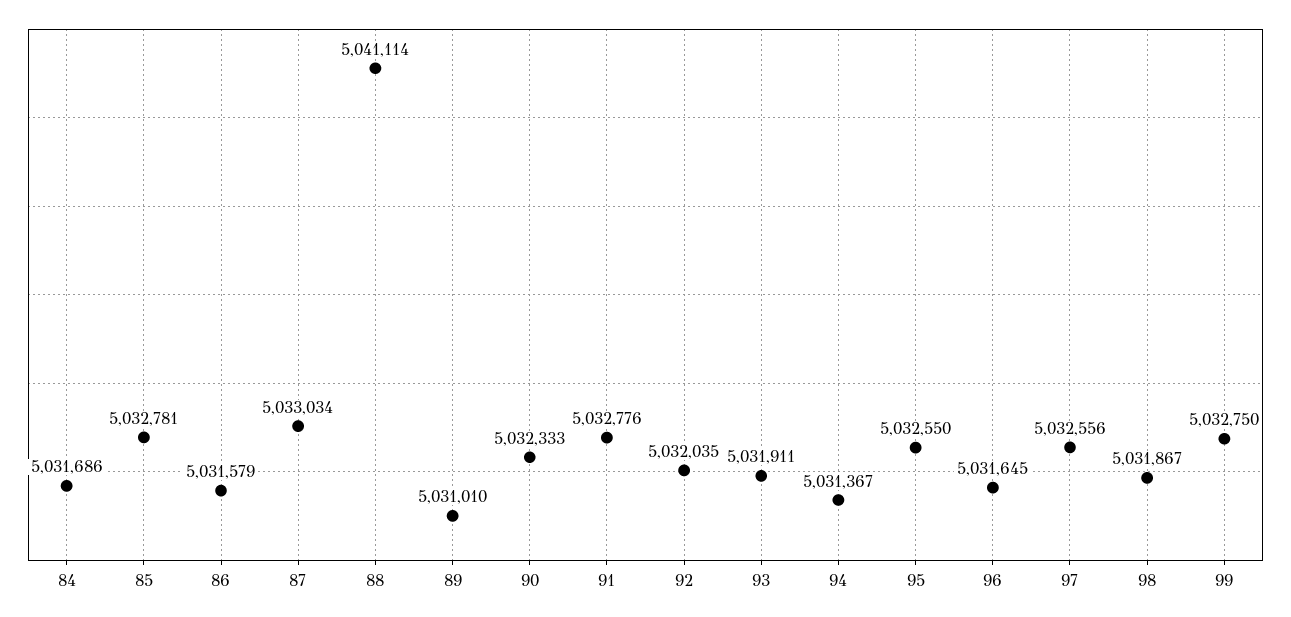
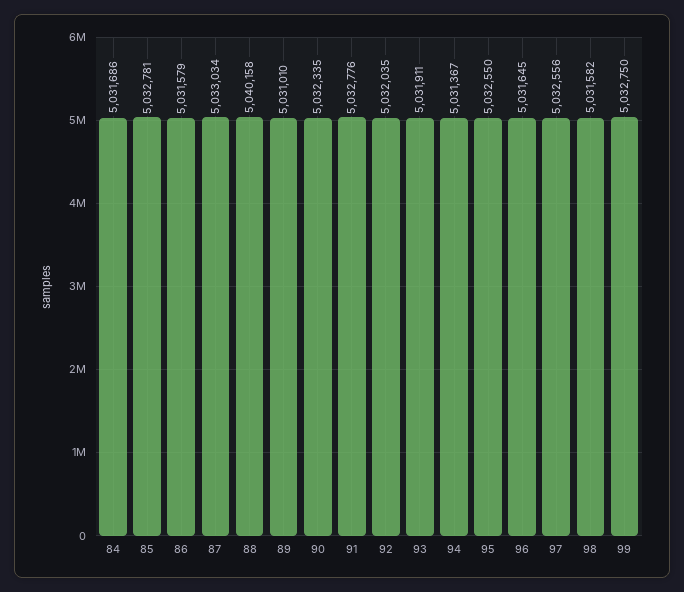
  {
    "84": 5031686,
    "85": 5032781,
    "86": 5031579,
    "87": 5033034,
-   "88": 5041114,
+   "88": 5040158,
    "89": 5031010,
-   "90": 5032333,
+   "90": 5032335,
    "91": 5032776,
    "92": 5032035,
    "93": 5031911,
    "94": 5031367,
    "95": 5032550,
    "96": 5031645,
    "97": 5032556,
-   "98": 5031867,
+   "98": 5031582,
    "99": 5032750
  }

